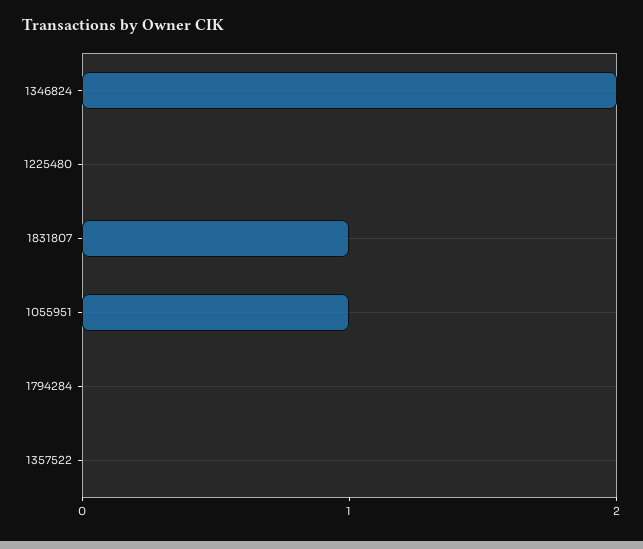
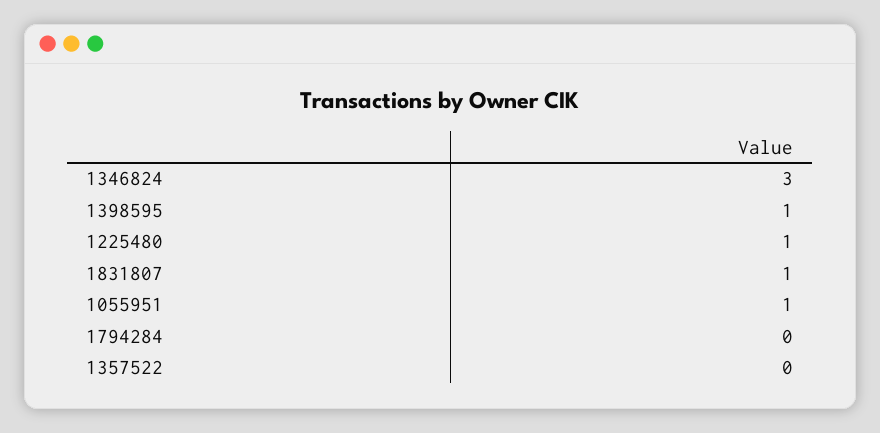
  {
-   "1346824": 2,
+   "1346824": 3,
-   "1225480": 0,
+   "1225480": 1,
    "1831807": 1,
    "1055951": 1,
    "1794284": 0,
-   "1357522": 0
+   "1357522": 0,
+   "1398595": 1
  }

